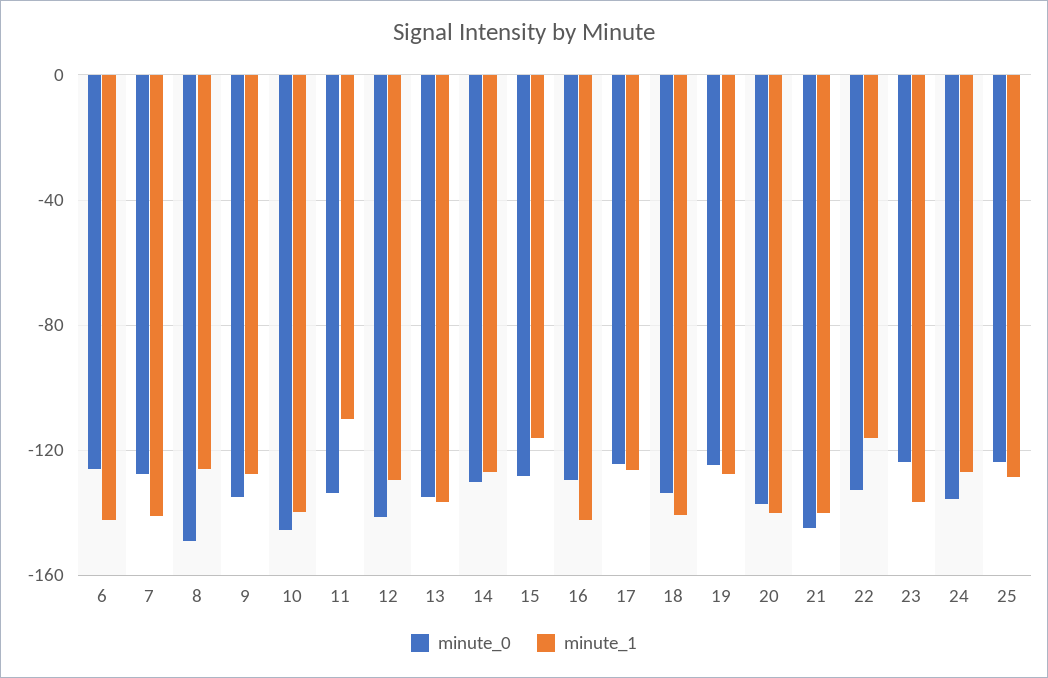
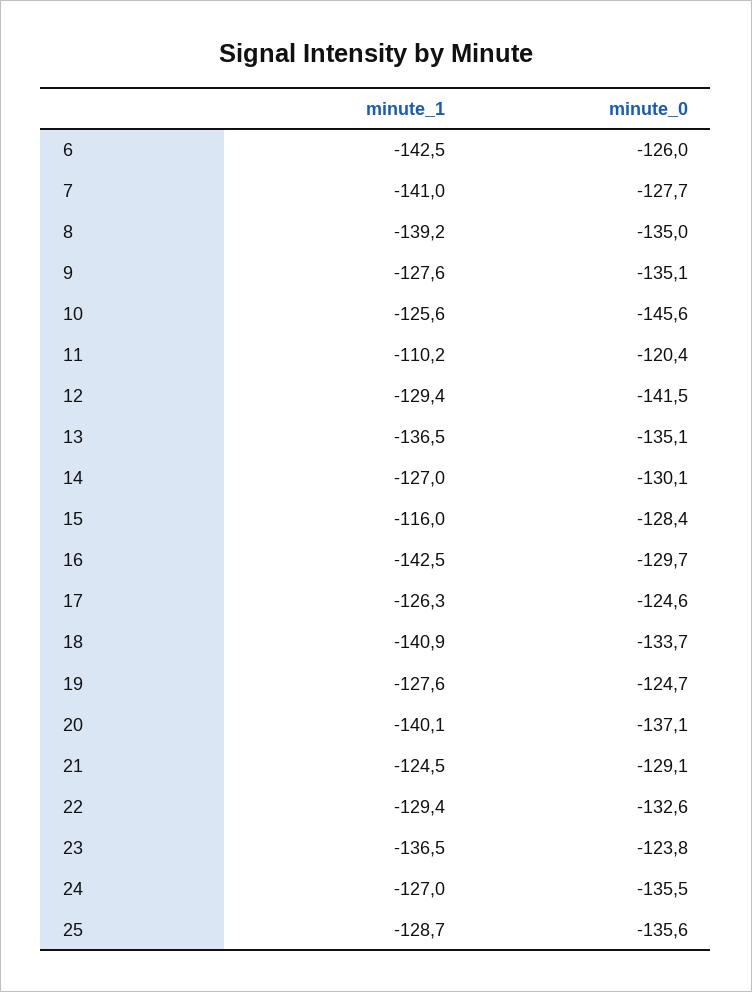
  {
    "minute_0": {
      "6": -126,
      "7": -127.7,
-     "8": -150,
+     "8": -135,
      "9": -135.1,
      "10": -145.6,
-     "11": -135,
+     "11": -120.4,
      "12": -141.5,
      "13": -135.1,
      "14": -130.1,
      "15": -128.4,
      "16": -129.7,
      "17": -124.6,
      "18": -133.7,
      "19": -124.7,
      "20": -137.1,
-     "21": -145,
+     "21": -129.1,
      "22": -132.6,
      "23": -123.8,
      "24": -135.5,
-     "25": -125
+     "25": -135.6
    },
    "minute_1": {
      "6": -142.5,
      "7": -141,
-     "8": -125,
+     "8": -139.2,
      "9": -127.6,
-     "10": -140,
+     "10": -125.6,
      "11": -110.2,
      "12": -129.4,
      "13": -136.5,
      "14": -127,
      "15": -116,
      "16": -142.5,
      "17": -126.3,
      "18": -140.9,
      "19": -127.6,
      "20": -140.1,
-     "21": -140,
+     "21": -124.5,
-     "22": -115,
+     "22": -129.4,
      "23": -136.5,
      "24": -127,
      "25": -128.7
    }
  }

